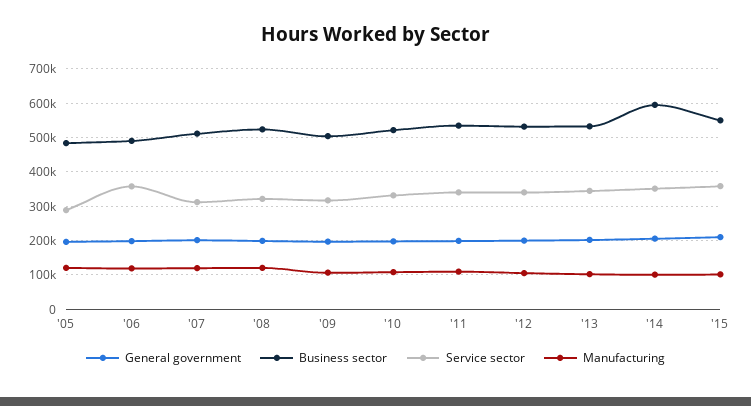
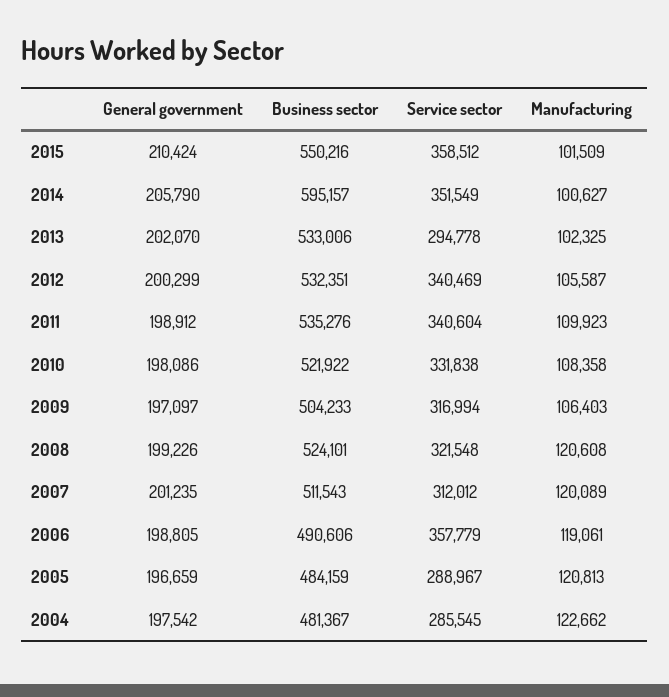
  {
    "General government": {
      "'05": 196659,
      "'06": 198805,
      "'07": 201235,
      "'08": 199226,
      "'09": 197097,
      "'10": 198086,
      "'11": 198912,
      "'12": 200299,
      "'13": 202070,
      "'14": 205790,
-     "'15": 210424
+     "'15": 210424,
+     "2004": 197542
    },
    "Business sector": {
      "'05": 484159,
      "'06": 490606,
      "'07": 511543,
      "'08": 524101,
      "'09": 504233,
      "'10": 521922,
      "'11": 535276,
      "'12": 532351,
      "'13": 533006,
      "'14": 595157,
-     "'15": 550216
+     "'15": 550216,
+     "2004": 481367
    },
    "Service sector": {
      "'05": 288967,
      "'06": 357779,
      "'07": 312012,
      "'08": 321548,
      "'09": 316994,
      "'10": 331838,
      "'11": 340604,
      "'12": 340469,
-     "'13": 340000,
+     "'13": 294778,
      "'14": 351549,
-     "'15": 358512
+     "'15": 358512,
+     "2004": 285545
    },
    "Manufacturing": {
      "'05": 120813,
      "'06": 119061,
      "'07": 120089,
      "'08": 120608,
      "'09": 106403,
      "'10": 108358,
      "'11": 109923,
      "'12": 105587,
      "'13": 102325,
      "'14": 100627,
-     "'15": 101509
+     "'15": 101509,
+     "2004": 122662
    }
  }

